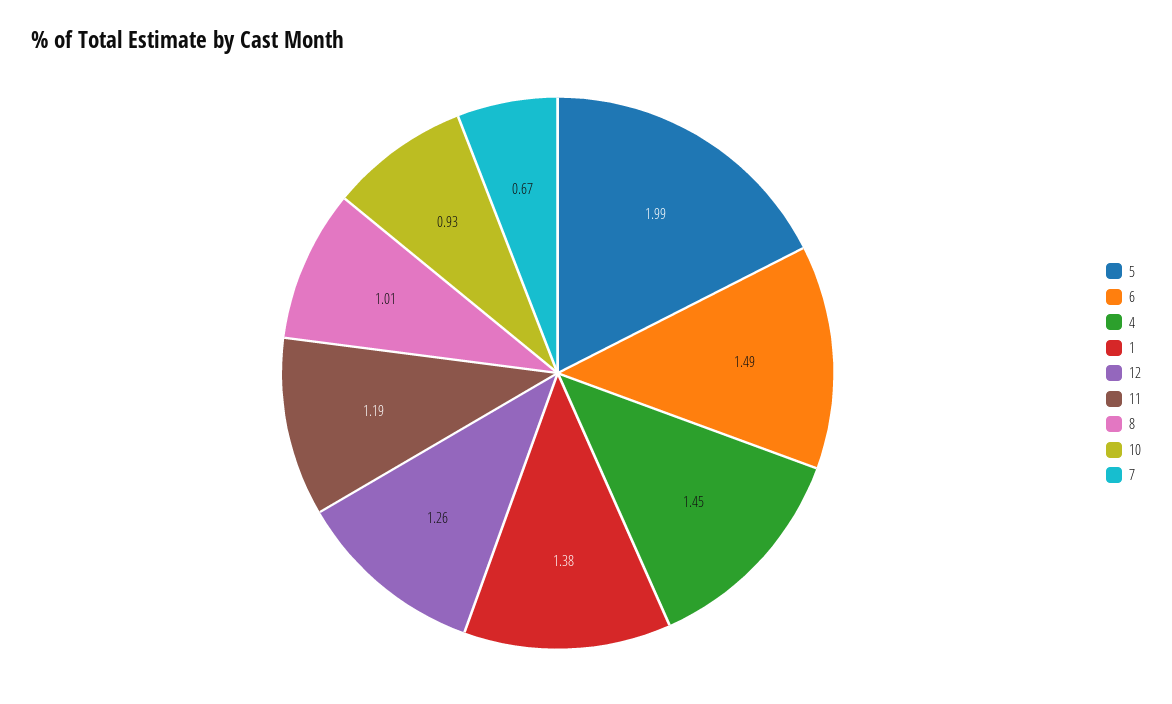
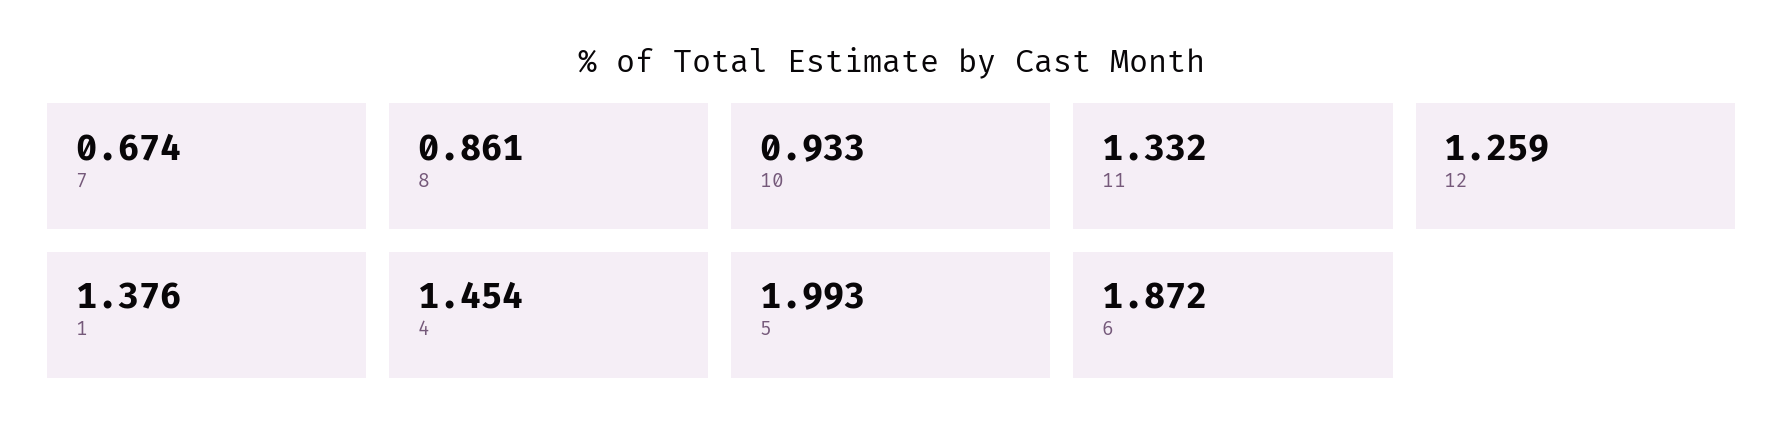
  {
    "5": 1.993,
-   "6": 1.49,
+   "6": 1.872,
    "4": 1.454,
    "1": 1.376,
    "12": 1.259,
-   "11": 1.19,
+   "11": 1.332,
-   "8": 1.01,
+   "8": 0.861,
    "10": 0.933,
    "7": 0.674
  }

